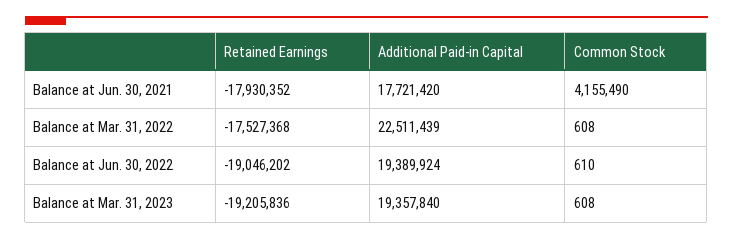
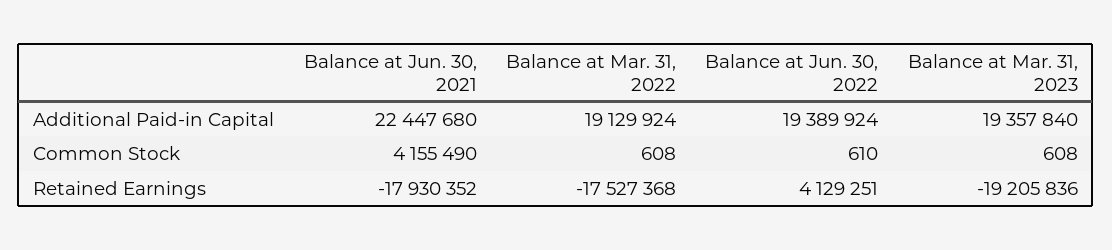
  {
    "Retained Earnings": {
      "Balance at Jun. 30, 2021": -17930352,
      "Balance at Mar. 31, 2022": -17527368,
-     "Balance at Jun. 30, 2022": -19046202,
+     "Balance at Jun. 30, 2022": 4129251,
      "Balance at Mar. 31, 2023": -19205836
    },
    "Additional Paid-in Capital": {
-     "Balance at Jun. 30, 2021": 17721420,
+     "Balance at Jun. 30, 2021": 22447680,
-     "Balance at Mar. 31, 2022": 22511439,
+     "Balance at Mar. 31, 2022": 19129924,
      "Balance at Jun. 30, 2022": 19389924,
      "Balance at Mar. 31, 2023": 19357840
    },
    "Common Stock": {
      "Balance at Jun. 30, 2021": 4155490,
      "Balance at Mar. 31, 2022": 608,
      "Balance at Jun. 30, 2022": 610,
      "Balance at Mar. 31, 2023": 608
    }
  }

